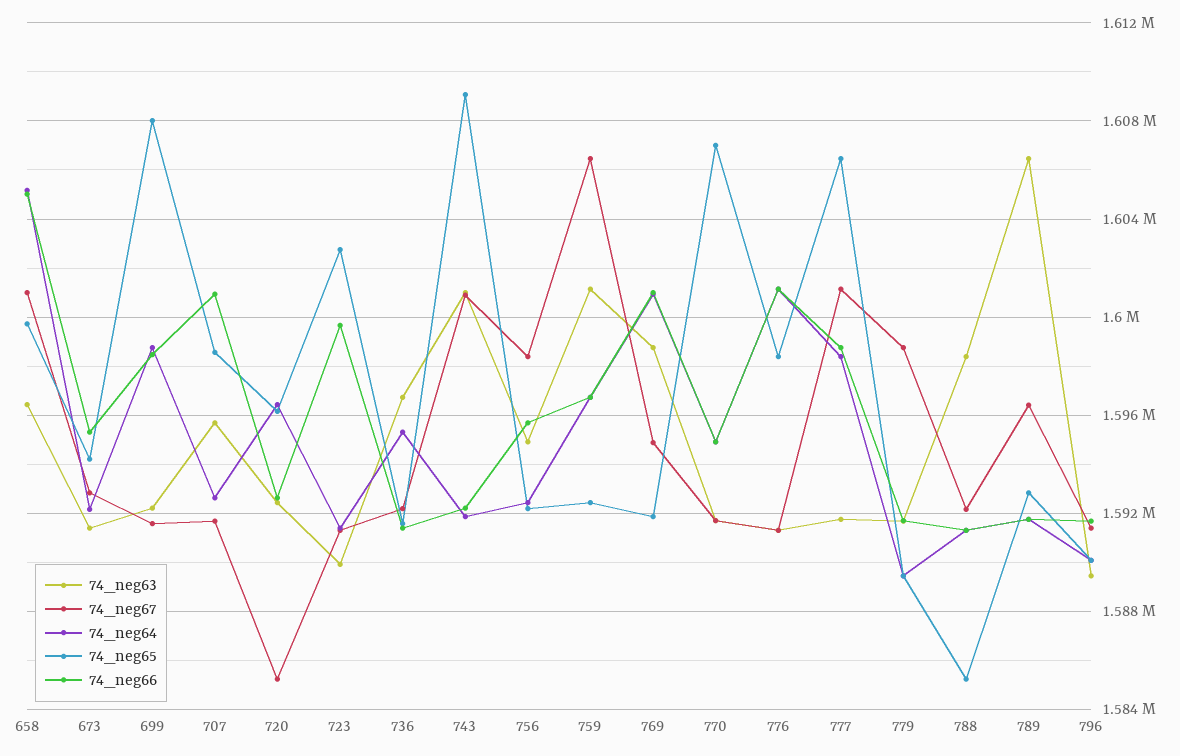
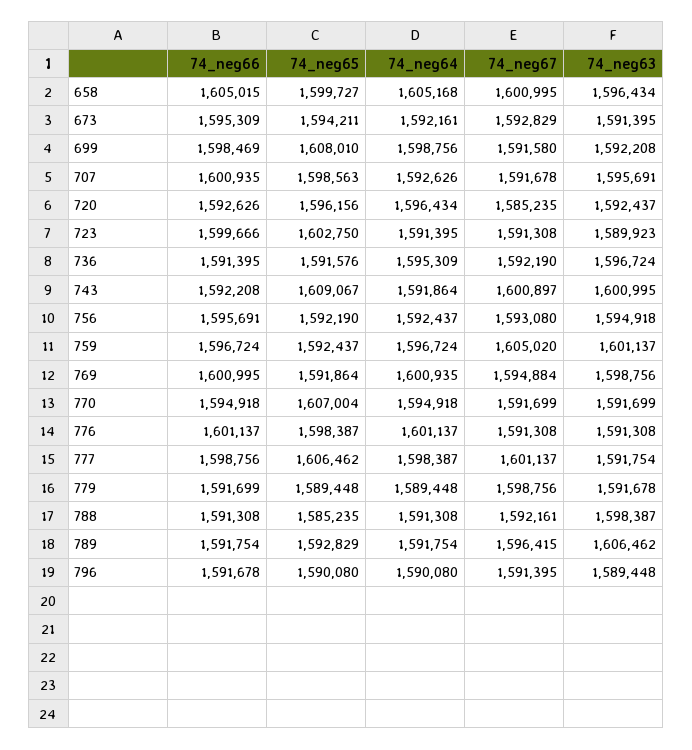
  {
    "74_neg63": {
      "658": 1596434,
      "673": 1591395,
      "699": 1592208,
      "707": 1595691,
      "720": 1592437,
      "723": 1589923,
      "736": 1596724,
      "743": 1600995,
      "756": 1594918,
      "759": 1601137,
      "769": 1598756,
      "770": 1591699,
      "776": 1591308,
      "777": 1591754,
      "779": 1591678,
      "788": 1598387,
      "789": 1606462,
      "796": 1589448
    },
    "74_neg67": {
      "658": 1600995,
      "673": 1592829,
      "699": 1591580,
      "707": 1591678,
      "720": 1585235,
      "723": 1591308,
      "736": 1592190,
      "743": 1600897,
-     "756": 1598500,
+     "756": 1593080,
-     "759": 1606500,
+     "759": 1605020,
      "769": 1594884,
      "770": 1591699,
      "776": 1591308,
      "777": 1601137,
      "779": 1598756,
      "788": 1592161,
      "789": 1596415,
      "796": 1591395
    },
    "74_neg64": {
      "658": 1605168,
      "673": 1592161,
      "699": 1598756,
      "707": 1592626,
      "720": 1596434,
      "723": 1591395,
      "736": 1595309,
      "743": 1591864,
      "756": 1592437,
      "759": 1596724,
      "769": 1600935,
      "770": 1594918,
      "776": 1601137,
      "777": 1598387,
      "779": 1589448,
      "788": 1591308,
      "789": 1591754,
      "796": 1590080
    },
    "74_neg65": {
      "658": 1599727,
      "673": 1594211,
      "699": 1608010,
      "707": 1598563,
      "720": 1596156,
      "723": 1602750,
      "736": 1591576,
      "743": 1609067,
      "756": 1592190,
      "759": 1592437,
      "769": 1591864,
      "770": 1607004,
      "776": 1598387,
      "777": 1606462,
      "779": 1589448,
      "788": 1585235,
      "789": 1592829,
      "796": 1590080
    },
    "74_neg66": {
      "658": 1605015,
      "673": 1595309,
      "699": 1598469,
      "707": 1600935,
      "720": 1592626,
      "723": 1599666,
      "736": 1591395,
      "743": 1592208,
      "756": 1595691,
      "759": 1596724,
      "769": 1600995,
      "770": 1594918,
      "776": 1601137,
      "777": 1598756,
      "779": 1591699,
      "788": 1591308,
      "789": 1591754,
      "796": 1591678
    }
  }

